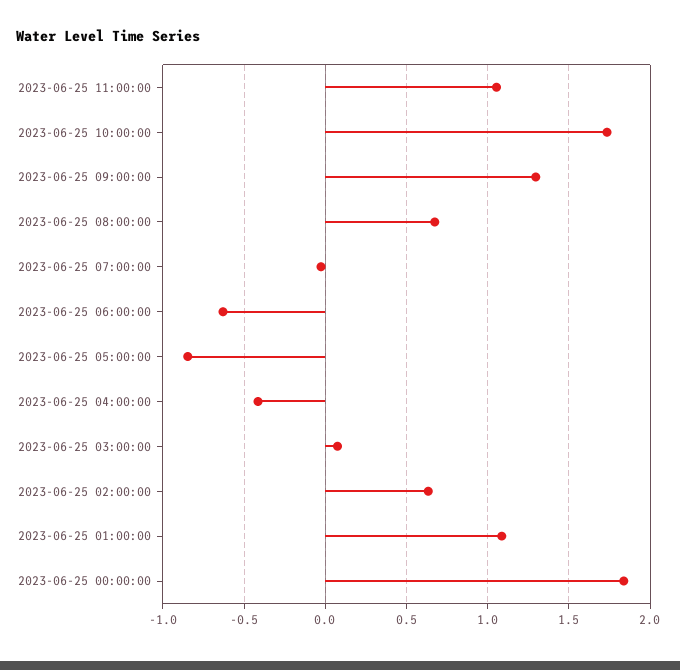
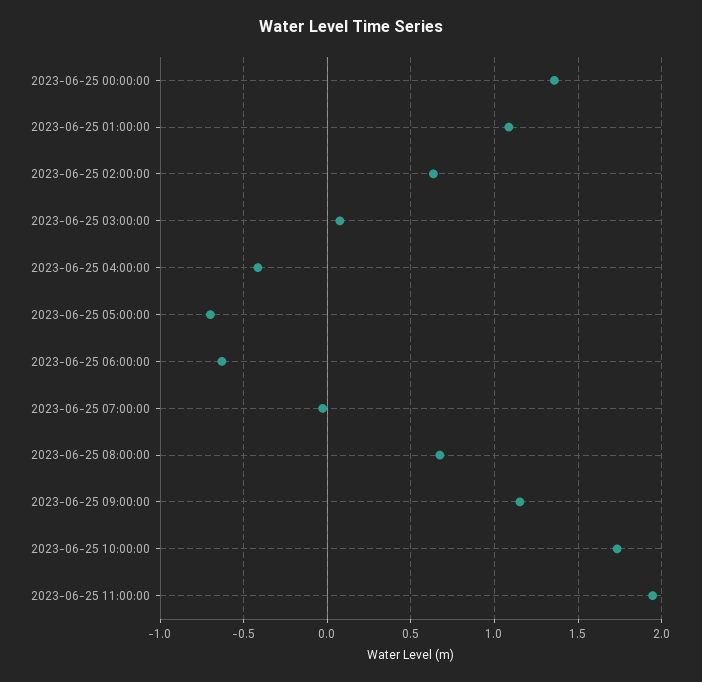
  {
-   "2023-06-25 11:00:00": 1.05,
+   "2023-06-25 11:00:00": 1.95,
    "2023-06-25 10:00:00": 1.75,
-   "2023-06-25 09:00:00": 1.3,
+   "2023-06-25 09:00:00": 1.15,
    "2023-06-25 08:00:00": 0.65,
    "2023-06-25 07:00:00": -0.05,
    "2023-06-25 06:00:00": -0.65,
-   "2023-06-25 05:00:00": -0.85,
+   "2023-06-25 05:00:00": -0.7,
    "2023-06-25 04:00:00": -0.4,
    "2023-06-25 03:00:00": 0.1,
    "2023-06-25 02:00:00": 0.65,
    "2023-06-25 01:00:00": 1.1,
-   "2023-06-25 00:00:00": 1.85
+   "2023-06-25 00:00:00": 1.35
  }

